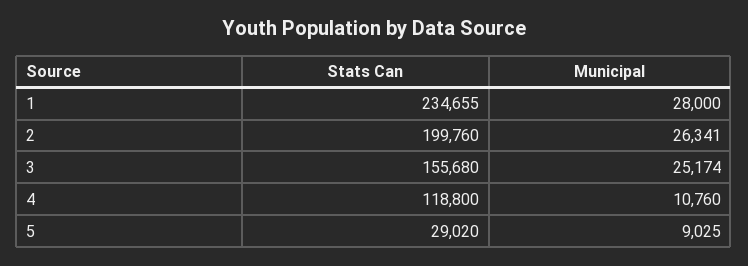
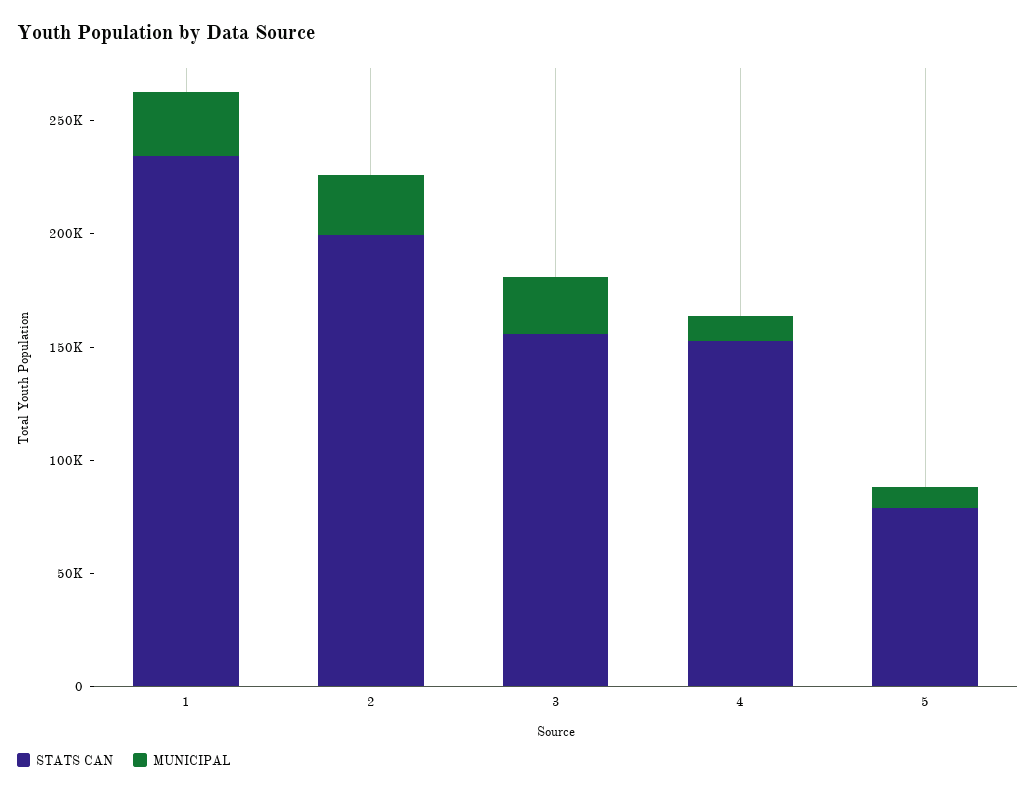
  {
    "Stats Can": {
      "1": 234655,
      "2": 199760,
      "3": 155680,
-     "4": 118800,
+     "4": 150000,
-     "5": 29020
+     "5": 80000
    },
    "Municipal": {
      "1": 28000,
      "2": 26341,
      "3": 25174,
      "4": 10760,
      "5": 9025
    }
  }

